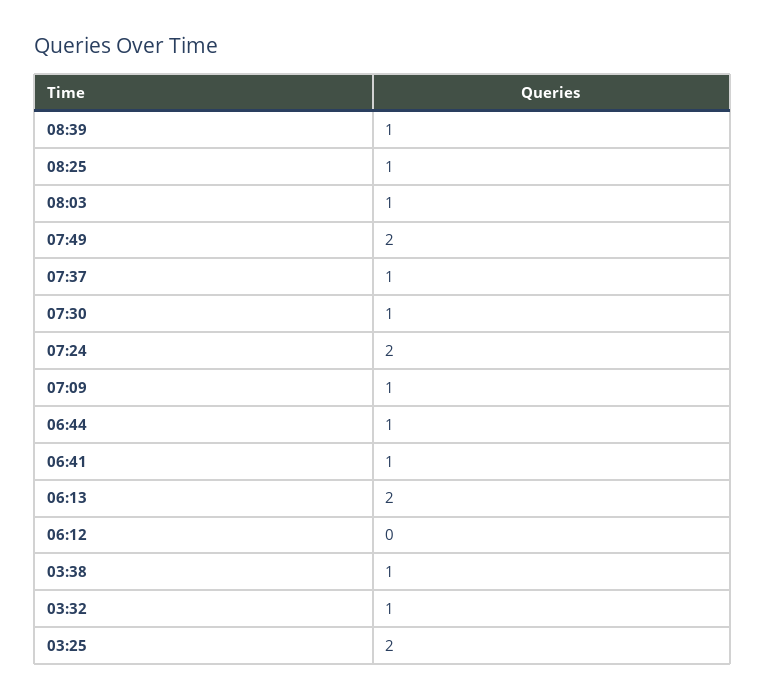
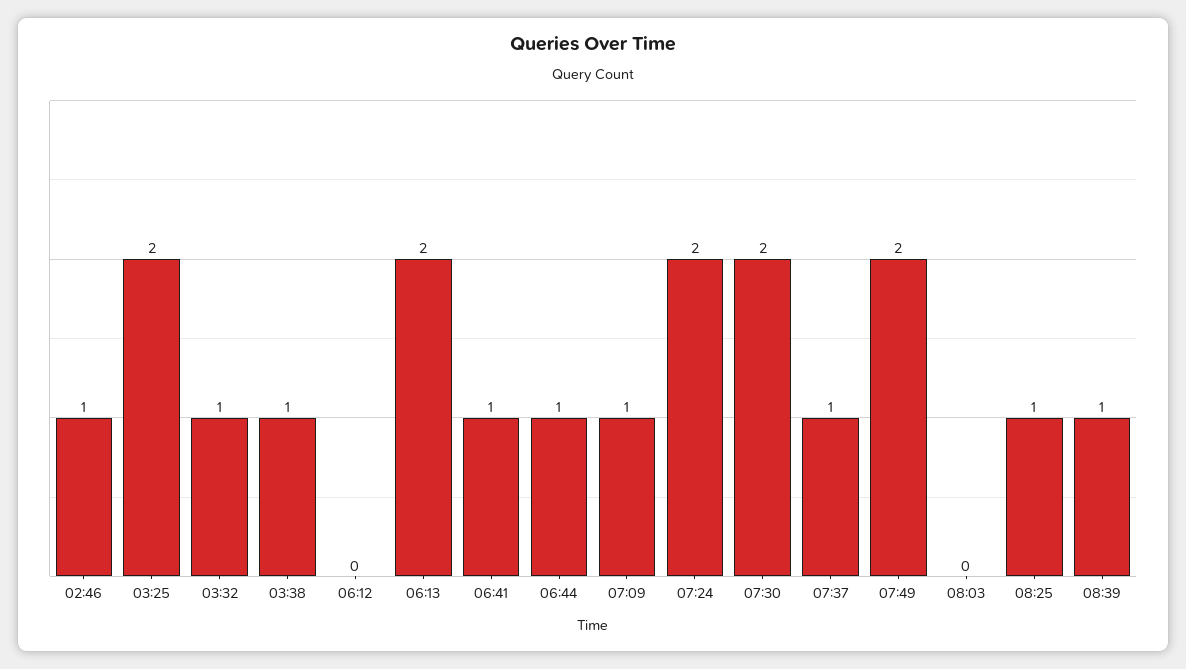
  {
    "08:39": 1,
    "08:25": 1,
-   "08:03": 1,
+   "08:03": 0,
    "07:49": 2,
    "07:37": 1,
-   "07:30": 1,
+   "07:30": 2,
    "07:24": 2,
    "07:09": 1,
    "06:44": 1,
    "06:41": 1,
    "06:13": 2,
    "06:12": 0,
    "03:38": 1,
    "03:32": 1,
-   "03:25": 2
+   "03:25": 2,
+   "02:46": 1
  }

